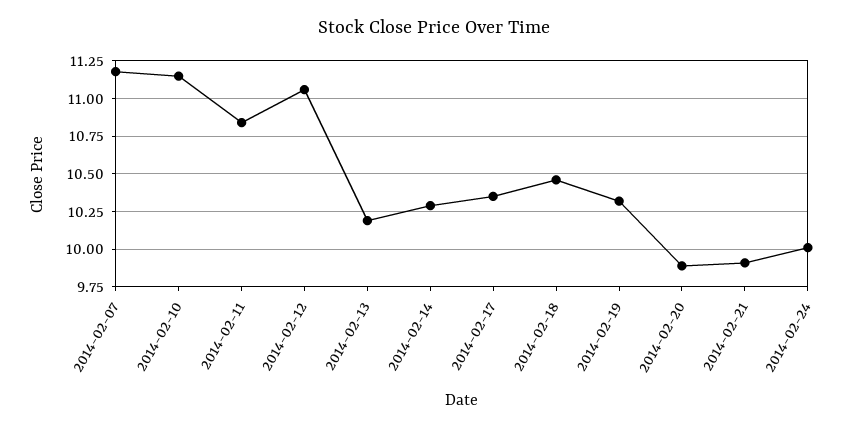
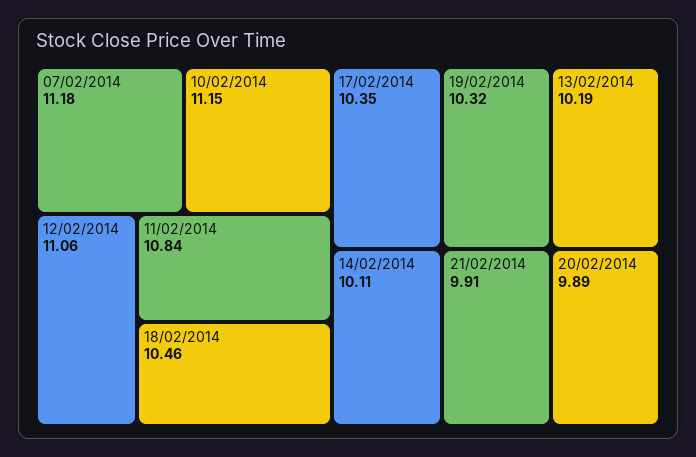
  {
    "2014-02-07": 11.18,
    "2014-02-10": 11.15,
    "2014-02-11": 10.84,
    "2014-02-12": 11.06,
    "2014-02-13": 10.19,
-   "2014-02-14": 10.3,
+   "2014-02-14": 10.11,
    "2014-02-17": 10.35,
    "2014-02-18": 10.46,
    "2014-02-19": 10.32,
    "2014-02-20": 9.89,
-   "2014-02-21": 9.91,
+   "2014-02-21": 9.91
-   "2014-02-24": 10
  }

